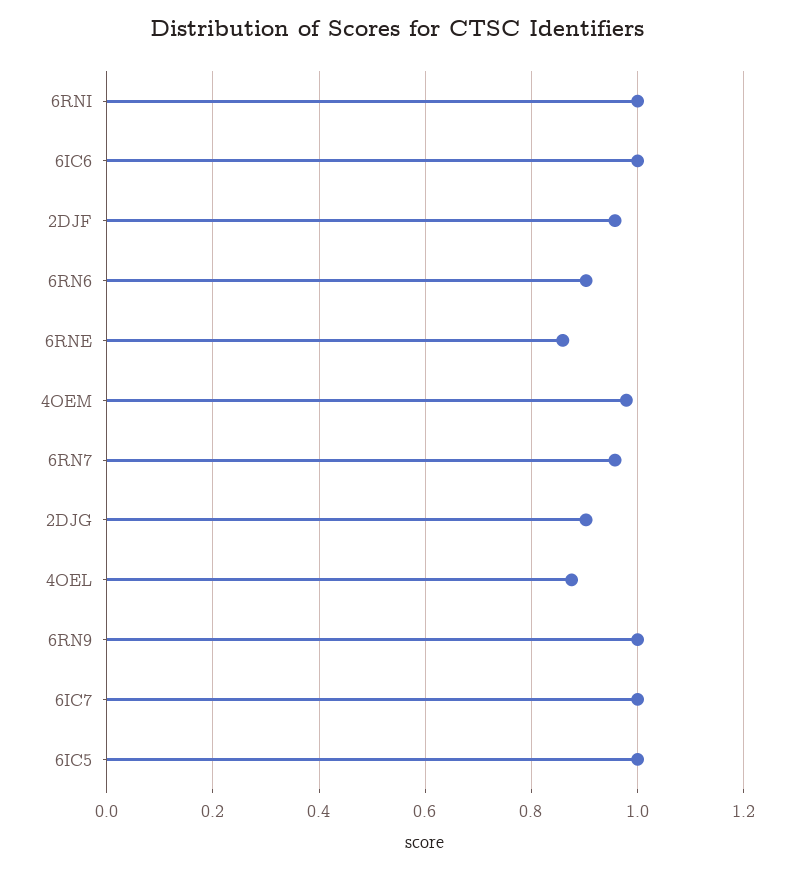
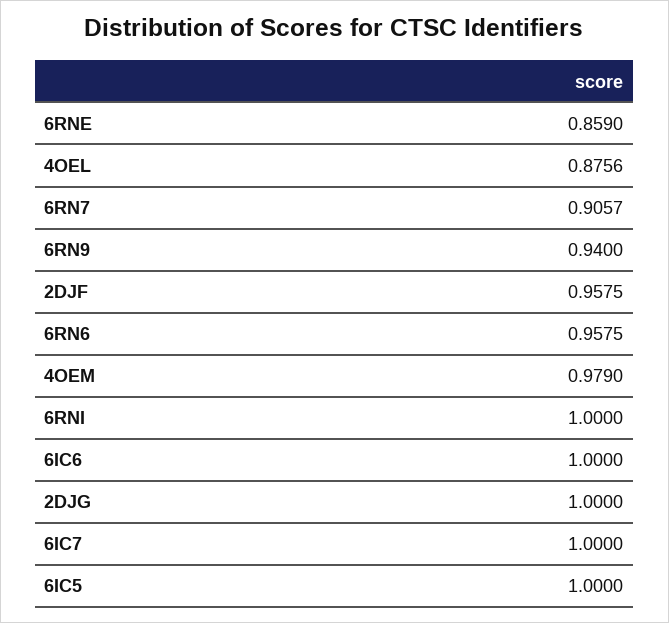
  {
    "6RNI": 1,
    "6IC6": 1,
    "2DJF": 0.9575,
-   "6RN6": 0.9,
+   "6RN6": 0.9575,
    "6RNE": 0.859,
    "4OEM": 0.979,
-   "6RN7": 0.96,
+   "6RN7": 0.9057,
-   "2DJG": 0.9,
+   "2DJG": 1,
    "4OEL": 0.8756,
-   "6RN9": 1,
+   "6RN9": 0.94,
    "6IC7": 1,
    "6IC5": 1
  }

